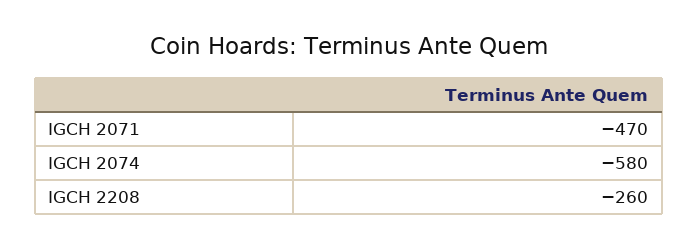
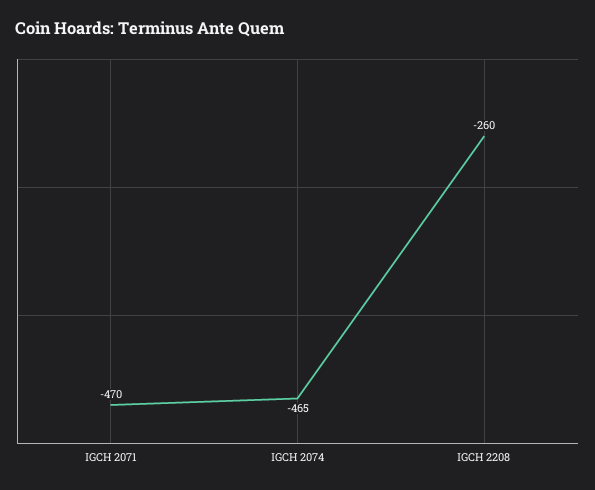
  {
    "IGCH 2071": -470,
-   "IGCH 2074": -580,
+   "IGCH 2074": -465,
    "IGCH 2208": -260
  }

